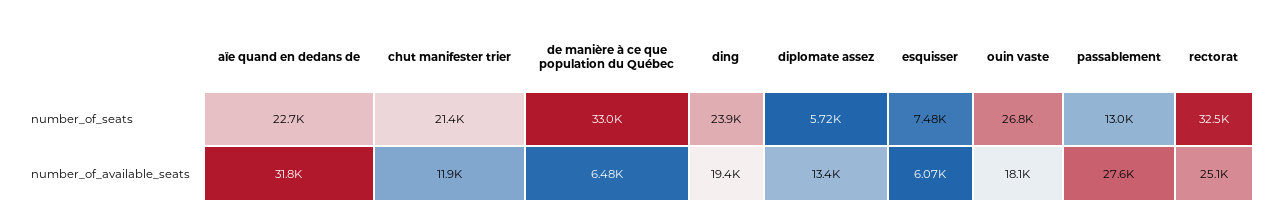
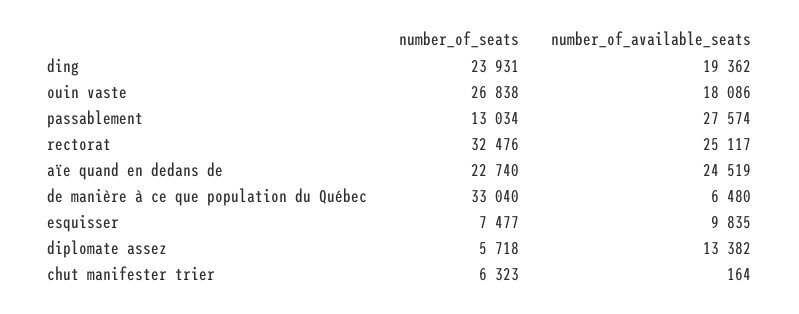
  {
    "aïe quand en dedans de": {
      "number_of_seats": 22740,
-     "number_of_available_seats": 31800
+     "number_of_available_seats": 24519
    },
    "chut manifester trier": {
-     "number_of_seats": 21400,
+     "number_of_seats": 6323,
-     "number_of_available_seats": 11900
+     "number_of_available_seats": 164
    },
    "de manière à ce que population du Québec": {
      "number_of_seats": 33040,
      "number_of_available_seats": 6480
    },
    "ding": {
      "number_of_seats": 23931,
      "number_of_available_seats": 19362
    },
    "diplomate assez": {
      "number_of_seats": 5718,
      "number_of_available_seats": 13382
    },
    "esquisser": {
      "number_of_seats": 7477,
-     "number_of_available_seats": 6070
+     "number_of_available_seats": 9835
    },
    "ouin vaste": {
      "number_of_seats": 26838,
      "number_of_available_seats": 18086
    },
    "passablement": {
      "number_of_seats": 13034,
      "number_of_available_seats": 27574
    },
    "rectorat": {
      "number_of_seats": 32476,
      "number_of_available_seats": 25117
    }
  }

